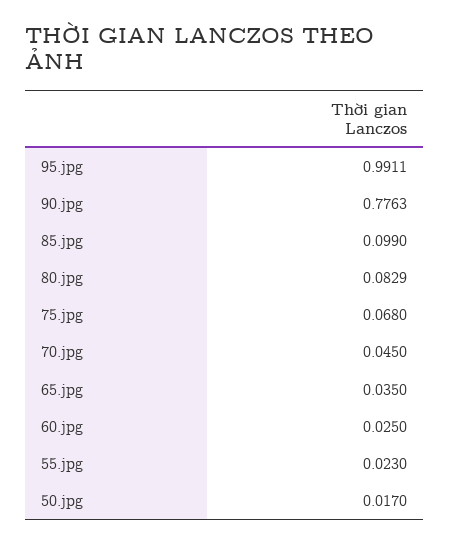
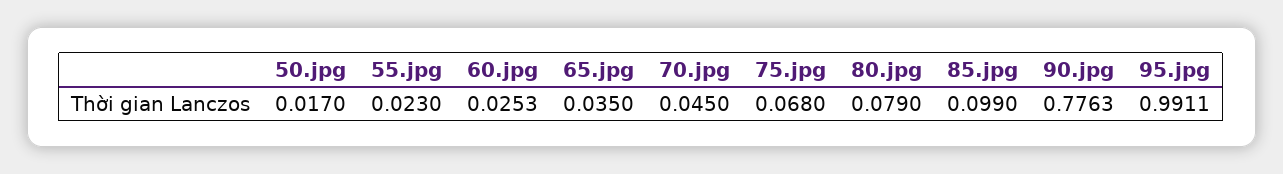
  {
    "95.jpg": 0.9911,
    "90.jpg": 0.7763,
    "85.jpg": 0.099,
-   "80.jpg": 0.0829,
+   "80.jpg": 0.079,
    "75.jpg": 0.068,
    "70.jpg": 0.045,
    "65.jpg": 0.035,
-   "60.jpg": 0.025,
+   "60.jpg": 0.0253,
    "55.jpg": 0.023,
    "50.jpg": 0.017
  }

